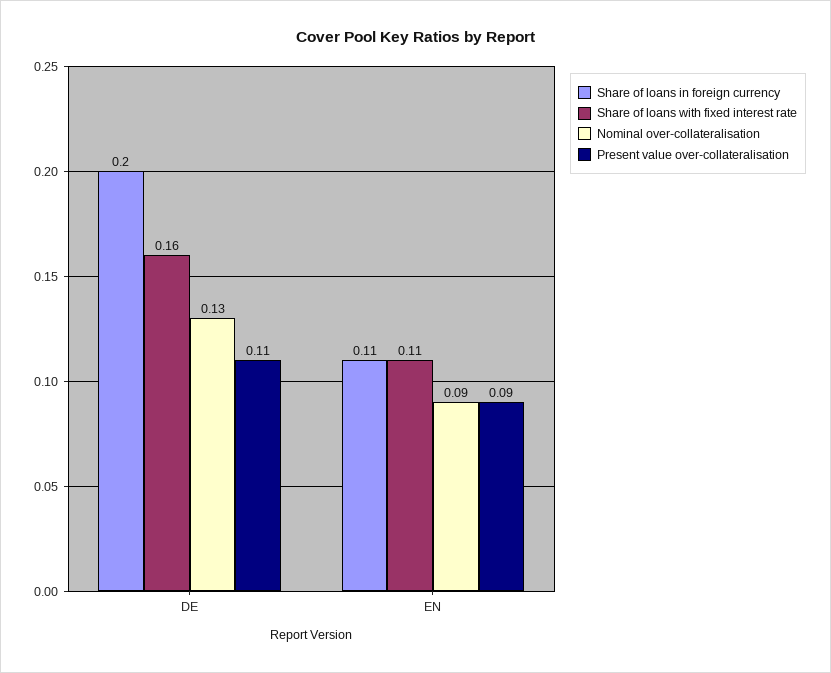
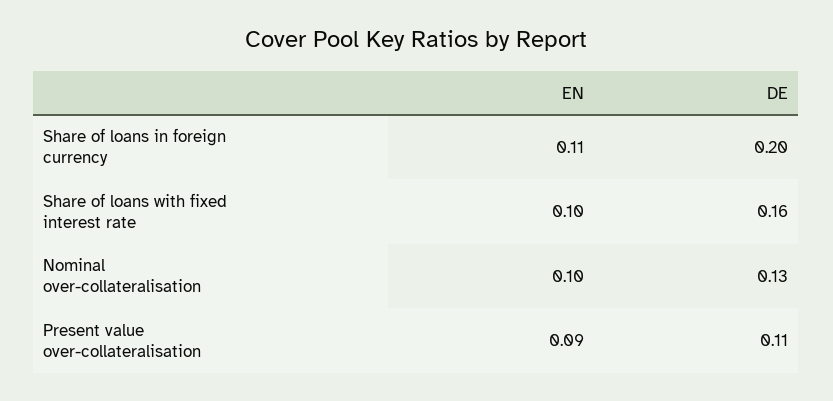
  {
    "Share of loans in foreign currency": {
      "DE": 0.2,
      "EN": 0.11
    },
    "Share of loans with fixed interest rate": {
      "DE": 0.16,
-     "EN": 0.11
+     "EN": 0.1
    },
    "Nominal over-collateralisation": {
      "DE": 0.13,
-     "EN": 0.09
+     "EN": 0.1
    },
    "Present value over-collateralisation": {
      "DE": 0.11,
      "EN": 0.09
    }
  }

